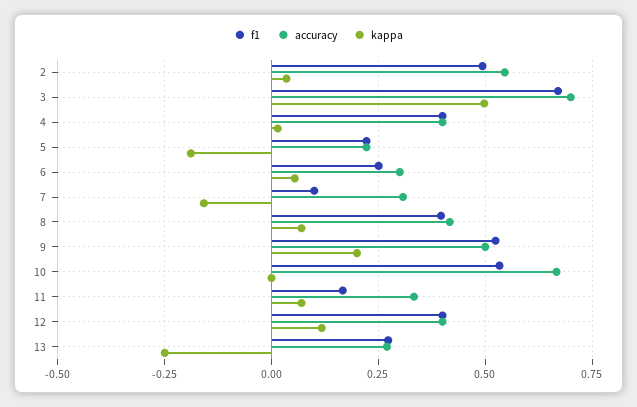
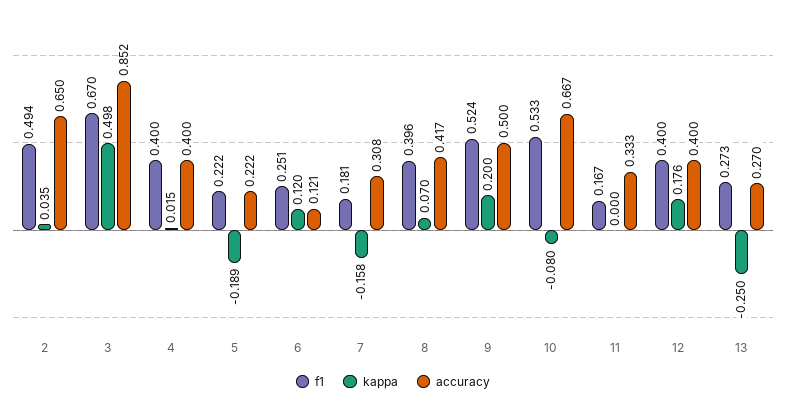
  {
    "f1": {
      "2": 0.494,
      "3": 0.67,
      "4": 0.4,
      "5": 0.222,
      "6": 0.251,
-     "7": 0.1,
+     "7": 0.181,
      "8": 0.396,
      "9": 0.524,
      "10": 0.533,
      "11": 0.167,
      "12": 0.4,
      "13": 0.273
    },
    "accuracy": {
-     "2": 0.55,
+     "2": 0.65,
-     "3": 0.7,
+     "3": 0.852,
      "4": 0.4,
      "5": 0.222,
-     "6": 0.3,
+     "6": 0.121,
      "7": 0.308,
      "8": 0.417,
      "9": 0.5,
      "10": 0.667,
      "11": 0.333,
      "12": 0.4,
      "13": 0.27
    },
    "kappa": {
      "2": 0.035,
      "3": 0.498,
      "4": 0.015,
      "5": -0.189,
-     "6": 0.05,
+     "6": 0.12,
      "7": -0.158,
      "8": 0.07,
      "9": 0.2,
-     "10": 0,
+     "10": -0.08,
-     "11": 0.075,
+     "11": 0,
-     "12": 0.125,
+     "12": 0.176,
      "13": -0.25
    }
  }

